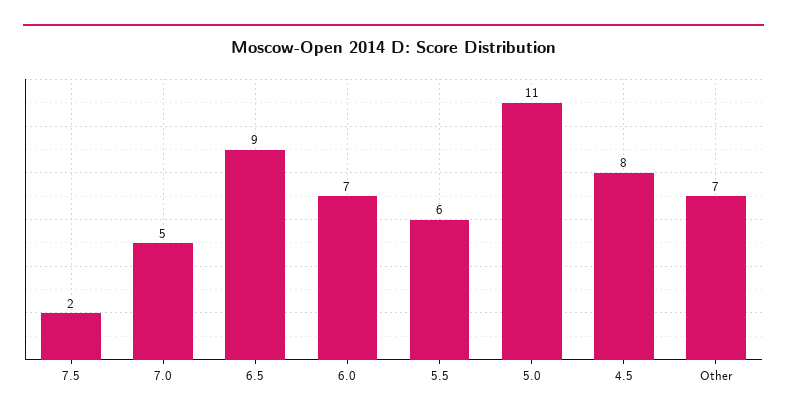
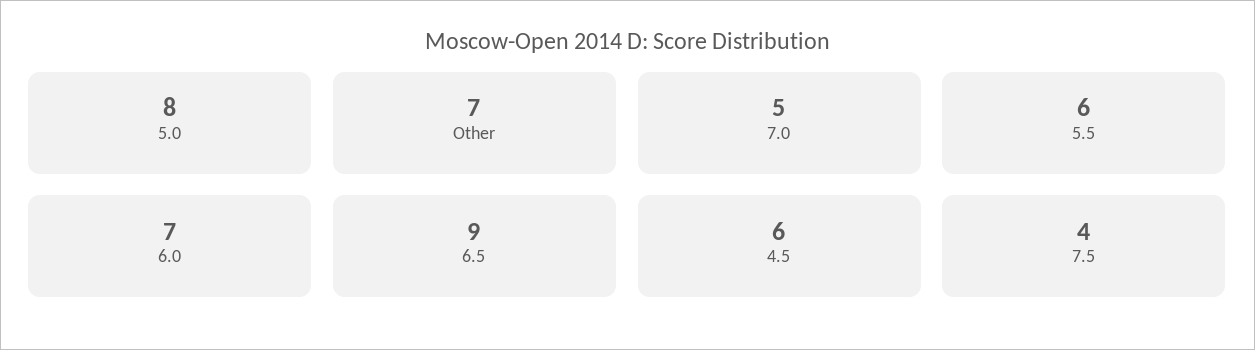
  {
-   "7.5": 2,
+   "7.5": 4,
    "7.0": 5,
    "6.5": 9,
    "6.0": 7,
    "5.5": 6,
-   "5.0": 11,
+   "5.0": 8,
-   "4.5": 8,
+   "4.5": 6,
    "Other": 7
  }

